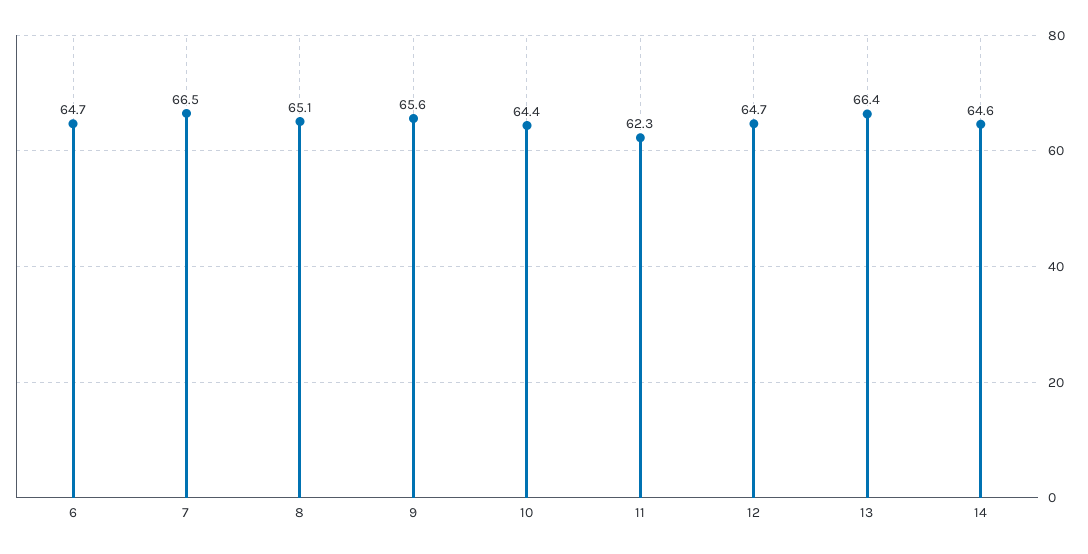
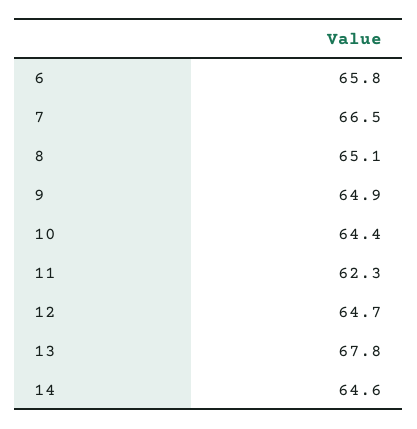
  {
-   "6": 64.7,
+   "6": 65.8,
    "7": 66.5,
    "8": 65.1,
-   "9": 65.6,
+   "9": 64.9,
    "10": 64.4,
    "11": 62.3,
    "12": 64.7,
-   "13": 66.4,
+   "13": 67.8,
    "14": 64.6
  }

